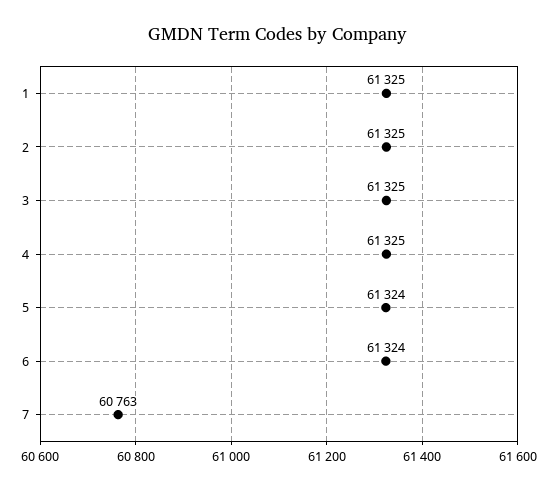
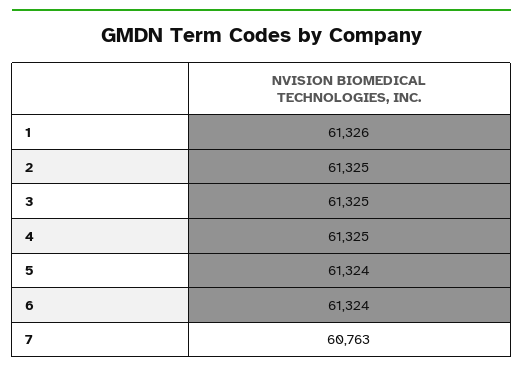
  {
-   "1": 61325,
+   "1": 61326,
    "2": 61325,
    "3": 61325,
    "4": 61325,
    "5": 61324,
    "6": 61324,
    "7": 60763
  }

